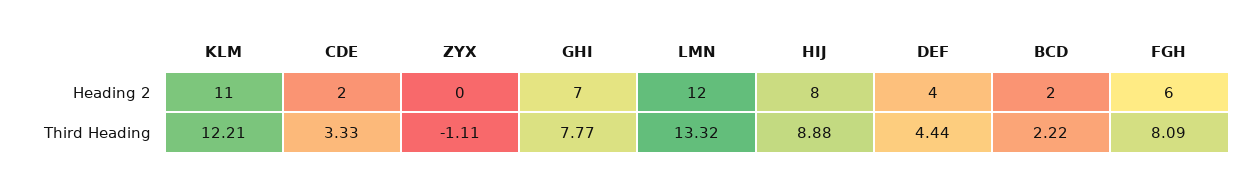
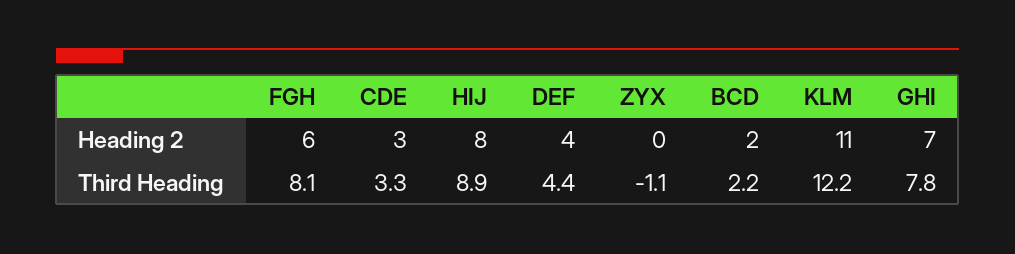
  {
    "KLM": {
      "Heading 2": 11,
      "Third Heading": 12.21
    },
    "CDE": {
-     "Heading 2": 2,
+     "Heading 2": 3,
      "Third Heading": 3.33
    },
    "ZYX": {
      "Heading 2": 0,
      "Third Heading": -1.11
    },
    "GHI": {
      "Heading 2": 7,
      "Third Heading": 7.77
    },
-   "LMN": {
-     "Heading 2": 12,
-     "Third Heading": 13.32
-   },
    "HIJ": {
      "Heading 2": 8,
      "Third Heading": 8.88
    },
    "DEF": {
      "Heading 2": 4,
      "Third Heading": 4.44
    },
    "BCD": {
      "Heading 2": 2,
      "Third Heading": 2.22
    },
    "FGH": {
      "Heading 2": 6,
      "Third Heading": 8.09
    }
  }

